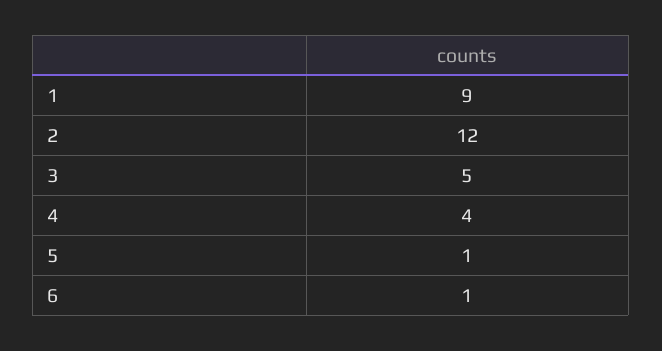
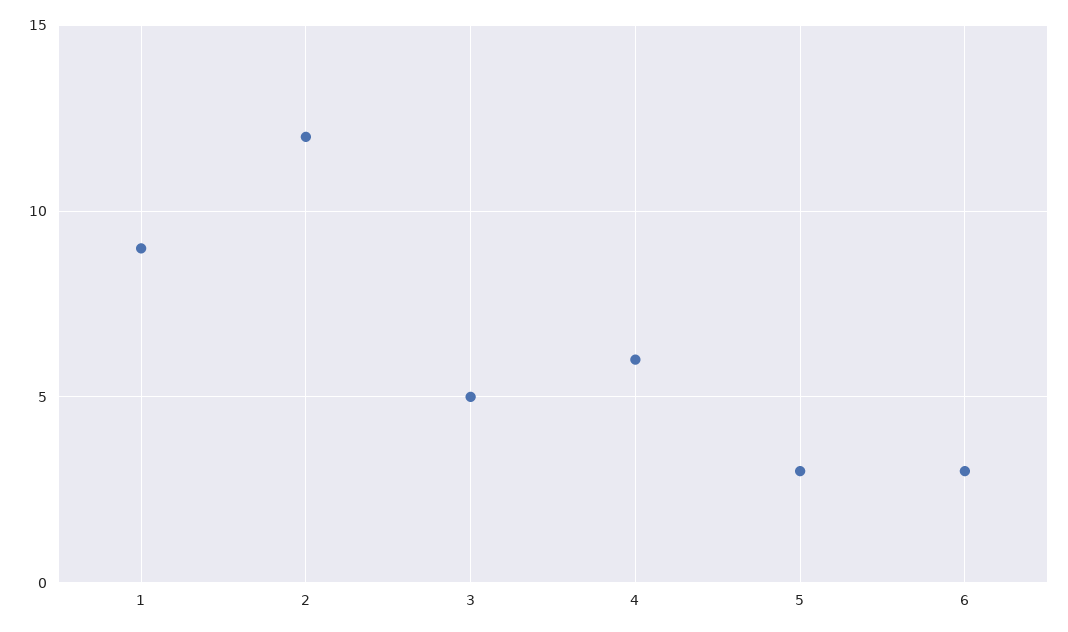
  {
    "1": 9,
    "2": 12,
    "3": 5,
-   "4": 4,
+   "4": 6,
-   "5": 1,
+   "5": 3,
-   "6": 1
+   "6": 3
  }

